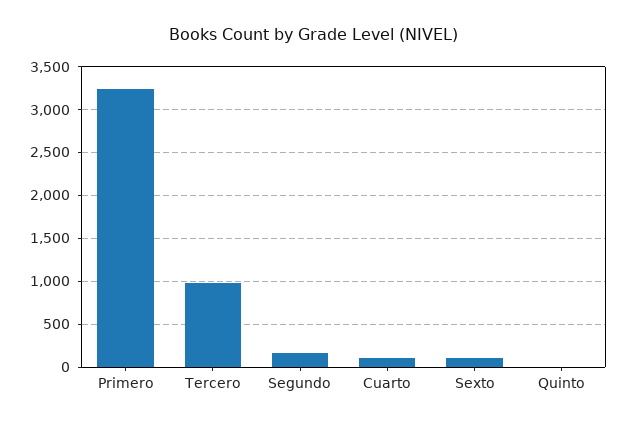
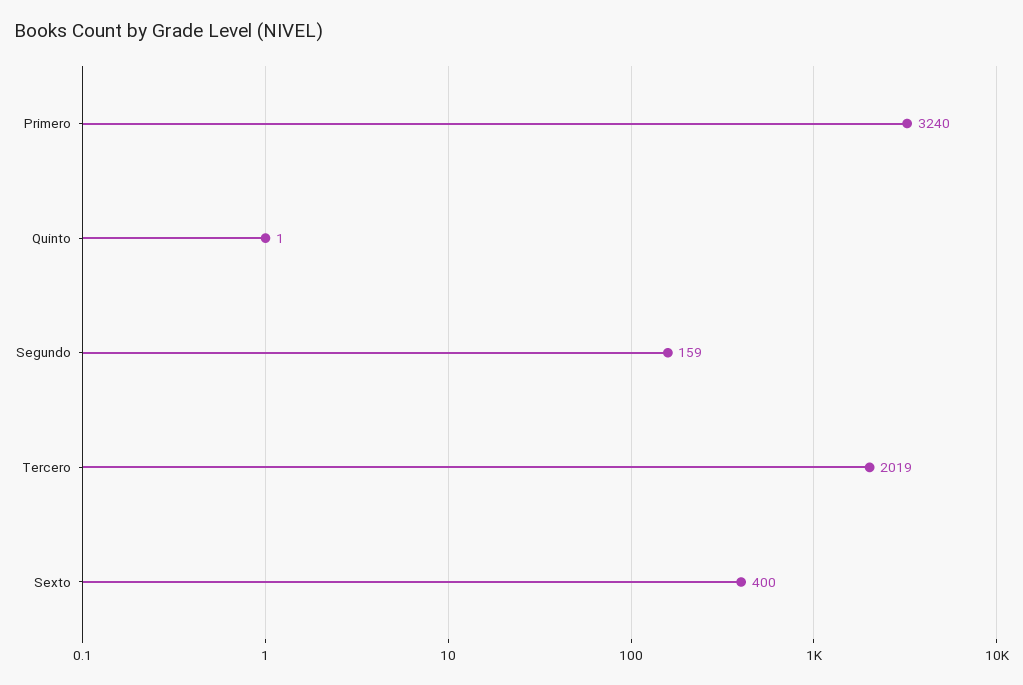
  {
    "Primero": 3240,
-   "Tercero": 1000,
+   "Tercero": 2019,
    "Segundo": 159,
-   "Cuarto": 100,
-   "Sexto": 100,
+   "Sexto": 400,
    "Quinto": 1
  }

